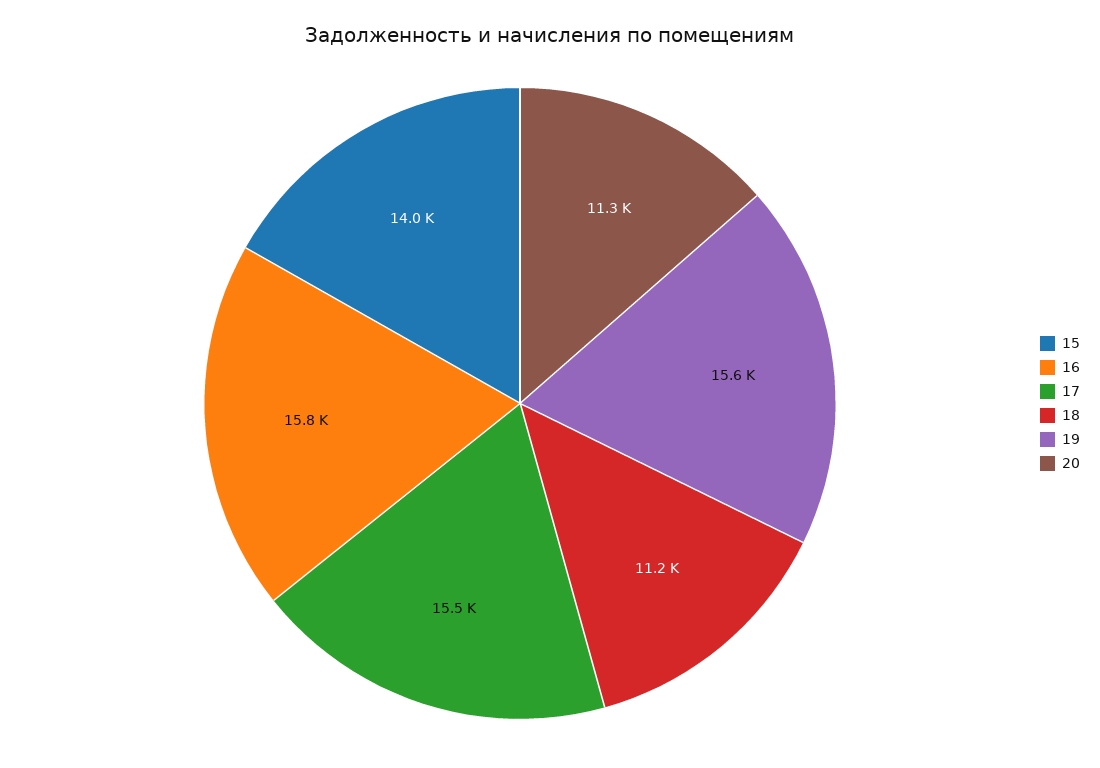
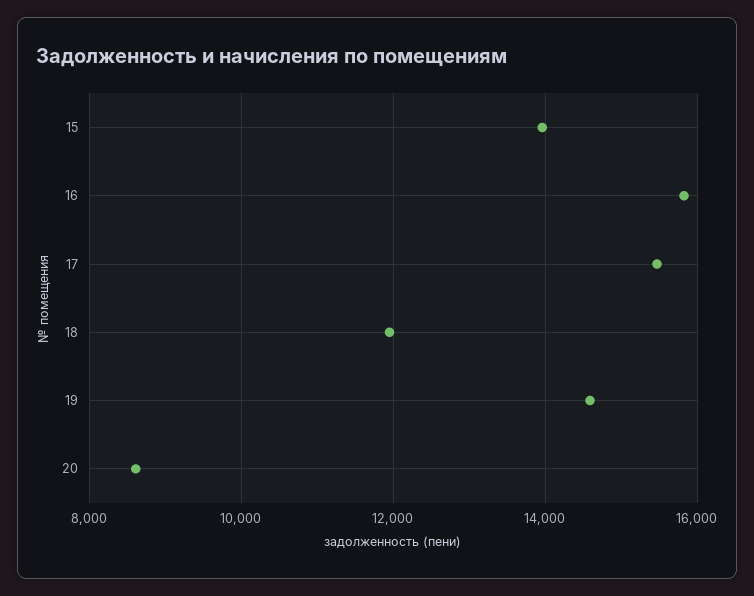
  {
    "15": 14000,
    "16": 15800,
    "17": 15500,
-   "18": 11200,
+   "18": 12000,
-   "19": 15600,
+   "19": 14600,
-   "20": 11300
+   "20": 8600
  }

